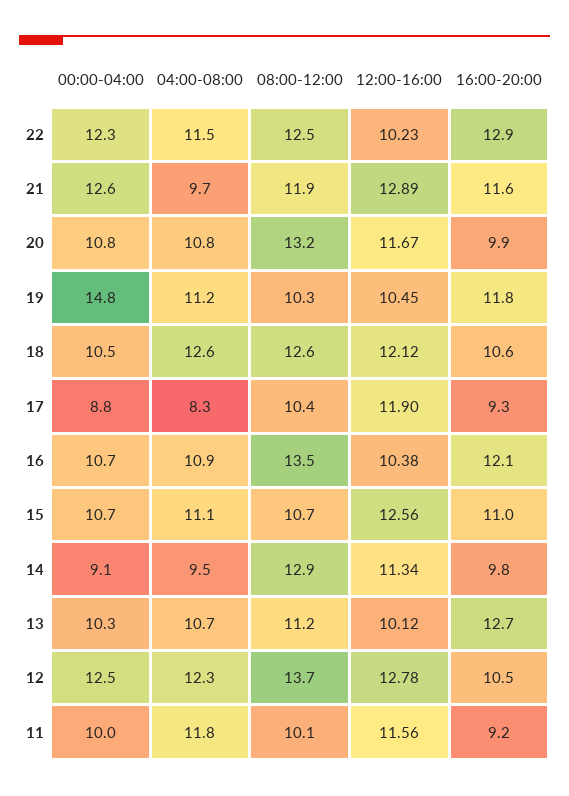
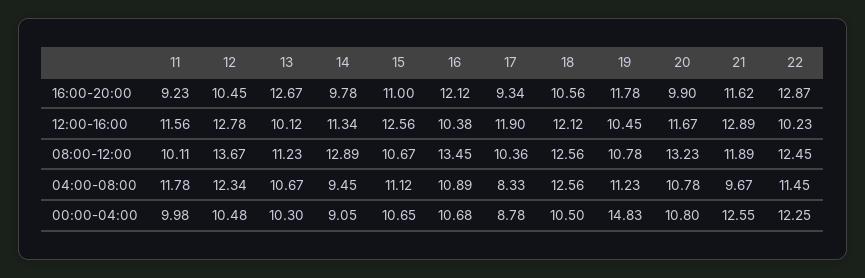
  {
    "00:00-04:00": {
      "22": 12.25,
      "21": 12.55,
      "20": 10.8,
      "19": 14.83,
      "18": 10.5,
      "17": 8.78,
      "16": 10.68,
      "15": 10.65,
      "14": 9.05,
      "13": 10.3,
-     "12": 12.5,
+     "12": 10.48,
      "11": 9.98
    },
    "04:00-08:00": {
      "22": 11.45,
      "21": 9.67,
      "20": 10.78,
      "19": 11.23,
      "18": 12.56,
      "17": 8.33,
      "16": 10.89,
      "15": 11.12,
      "14": 9.45,
      "13": 10.67,
      "12": 12.34,
      "11": 11.78
    },
    "08:00-12:00": {
      "22": 12.45,
      "21": 11.89,
      "20": 13.23,
-     "19": 10.3,
+     "19": 10.78,
      "18": 12.56,
      "17": 10.36,
      "16": 13.45,
      "15": 10.67,
      "14": 12.89,
      "13": 11.23,
      "12": 13.67,
      "11": 10.11
    },
    "12:00-16:00": {
      "22": 10.23,
      "21": 12.89,
      "20": 11.67,
      "19": 10.45,
      "18": 12.12,
      "17": 11.9,
      "16": 10.38,
      "15": 12.56,
      "14": 11.34,
      "13": 10.12,
      "12": 12.78,
      "11": 11.56
    },
    "16:00-20:00": {
      "22": 12.87,
      "21": 11.62,
      "20": 9.9,
      "19": 11.78,
      "18": 10.56,
      "17": 9.34,
      "16": 12.12,
      "15": 11,
      "14": 9.78,
      "13": 12.67,
      "12": 10.45,
      "11": 9.23
    }
  }

